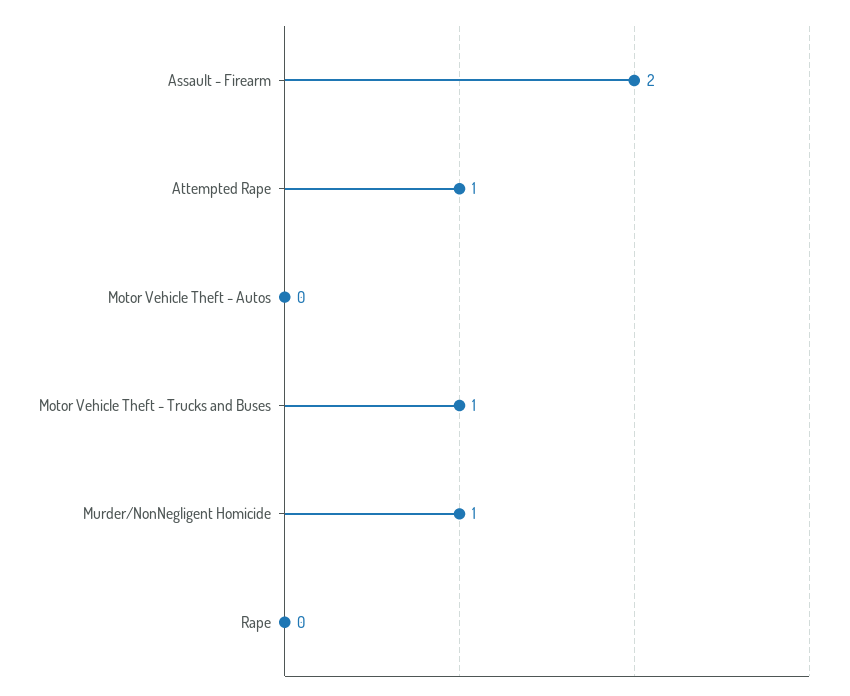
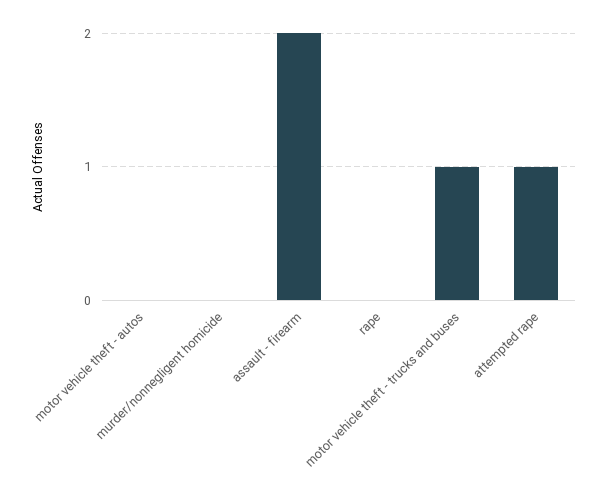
  {
    "Assault - Firearm": 2,
    "Attempted Rape": 1,
    "Motor Vehicle Theft - Autos": 0,
    "Motor Vehicle Theft - Trucks and Buses": 1,
-   "Murder/NonNegligent Homicide": 1,
+   "Murder/NonNegligent Homicide": 0,
    "Rape": 0
  }

